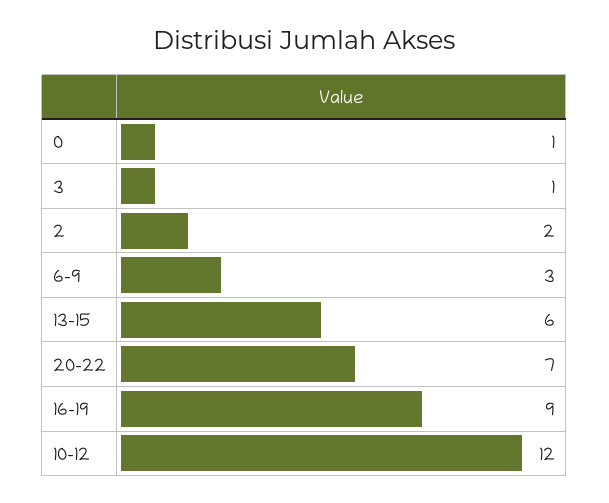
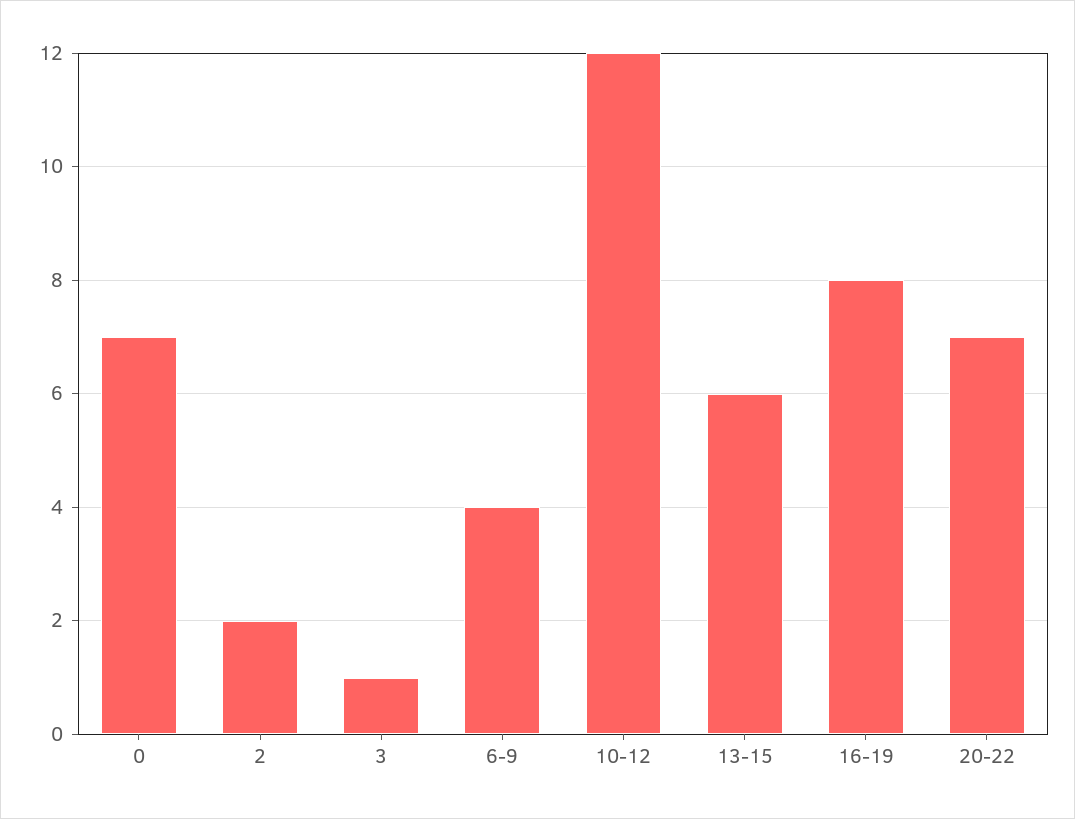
  {
-   "0": 1,
+   "0": 7,
    "3": 1,
    "2": 2,
-   "6-9": 3,
+   "6-9": 4,
    "13-15": 6,
    "20-22": 7,
-   "16-19": 9,
+   "16-19": 8,
    "10-12": 12
  }

